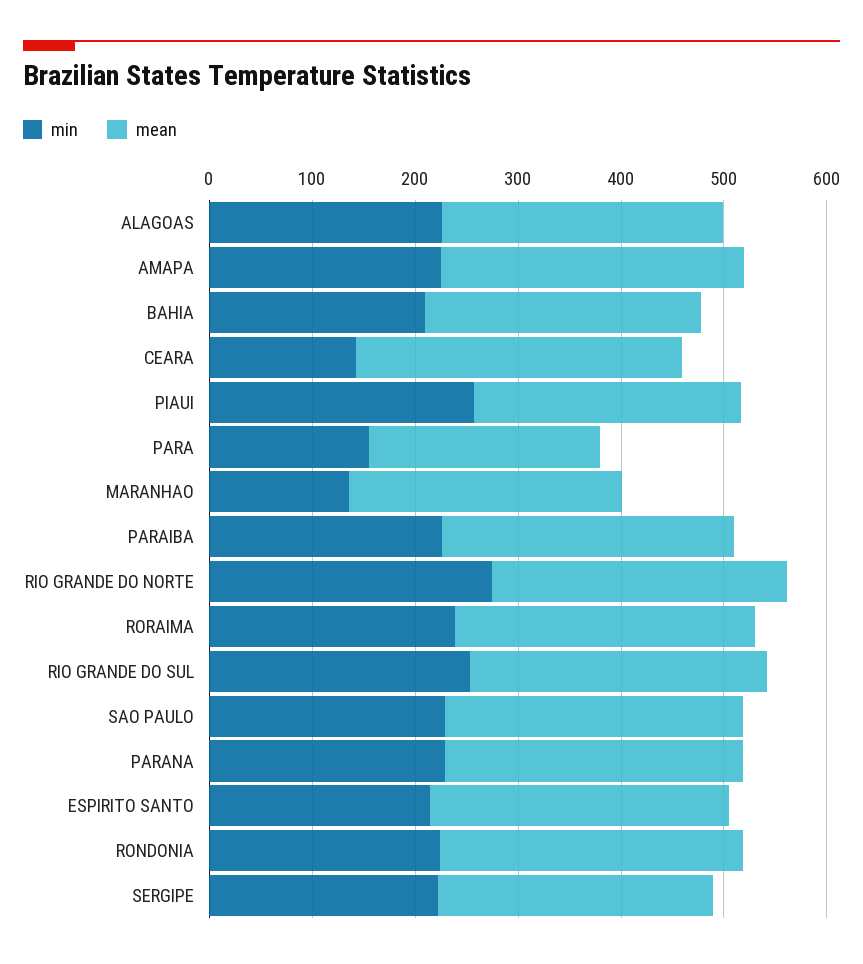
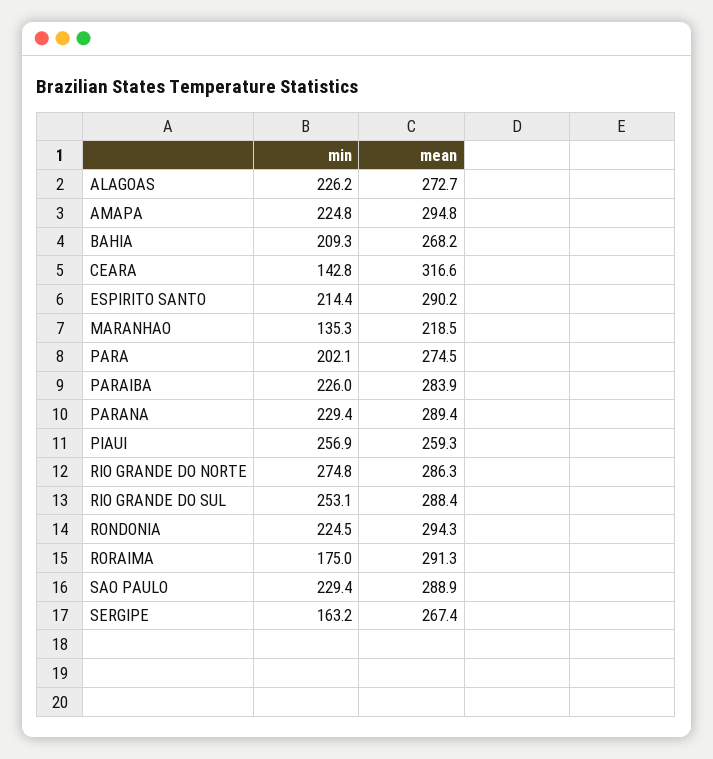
  {
    "min": {
      "ALAGOAS": 226.2,
      "AMAPA": 224.8,
      "BAHIA": 209.3,
      "CEARA": 142.8,
      "PIAUI": 256.9,
-     "PARA": 160,
+     "PARA": 202.1,
      "MARANHAO": 135.3,
      "PARAIBA": 226,
      "RIO GRANDE DO NORTE": 274.8,
-     "RORAIMA": 240,
+     "RORAIMA": 175,
      "RIO GRANDE DO SUL": 253.1,
      "SAO PAULO": 229.4,
      "PARANA": 229.4,
      "ESPIRITO SANTO": 214.4,
      "RONDONIA": 224.5,
-     "SERGIPE": 220
+     "SERGIPE": 163.2
    },
    "mean": {
      "ALAGOAS": 272.7,
      "AMAPA": 294.8,
      "BAHIA": 268.2,
      "CEARA": 316.6,
      "PIAUI": 259.3,
-     "PARA": 220,
+     "PARA": 274.5,
-     "MARANHAO": 260,
+     "MARANHAO": 218.5,
      "PARAIBA": 283.9,
      "RIO GRANDE DO NORTE": 286.3,
      "RORAIMA": 291.3,
      "RIO GRANDE DO SUL": 288.4,
      "SAO PAULO": 288.9,
      "PARANA": 289.4,
      "ESPIRITO SANTO": 290.2,
      "RONDONIA": 294.3,
      "SERGIPE": 267.4
    }
  }

